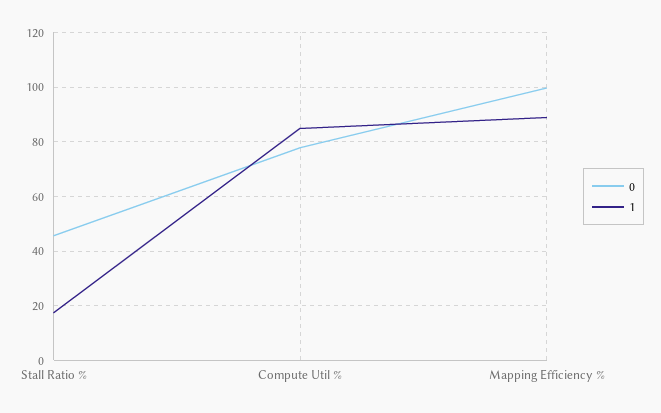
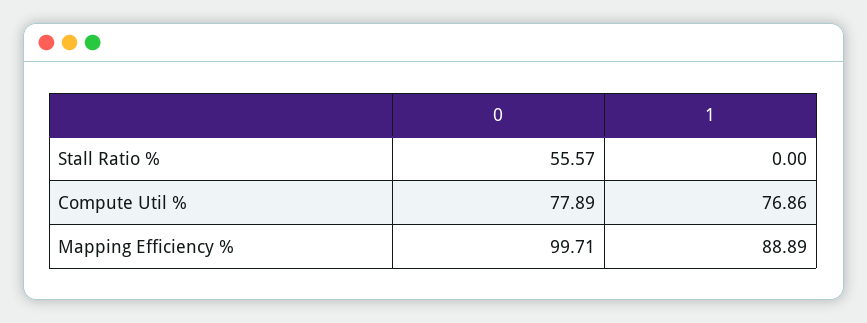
  {
    "0": {
-     "Stall Ratio %": 45,
+     "Stall Ratio %": 55.57,
      "Compute Util %": 77.89,
      "Mapping Efficiency %": 99.71
    },
    "1": {
-     "Stall Ratio %": 17.5,
+     "Stall Ratio %": 0,
-     "Compute Util %": 85,
+     "Compute Util %": 76.86,
      "Mapping Efficiency %": 88.89
    }
  }

